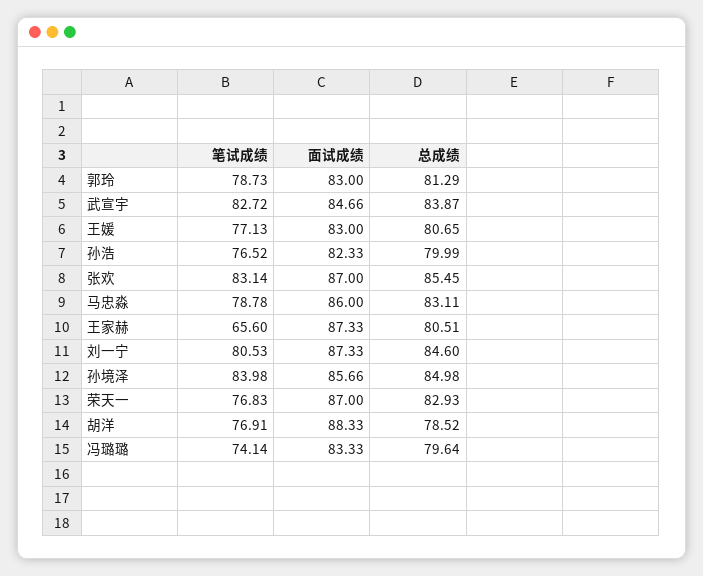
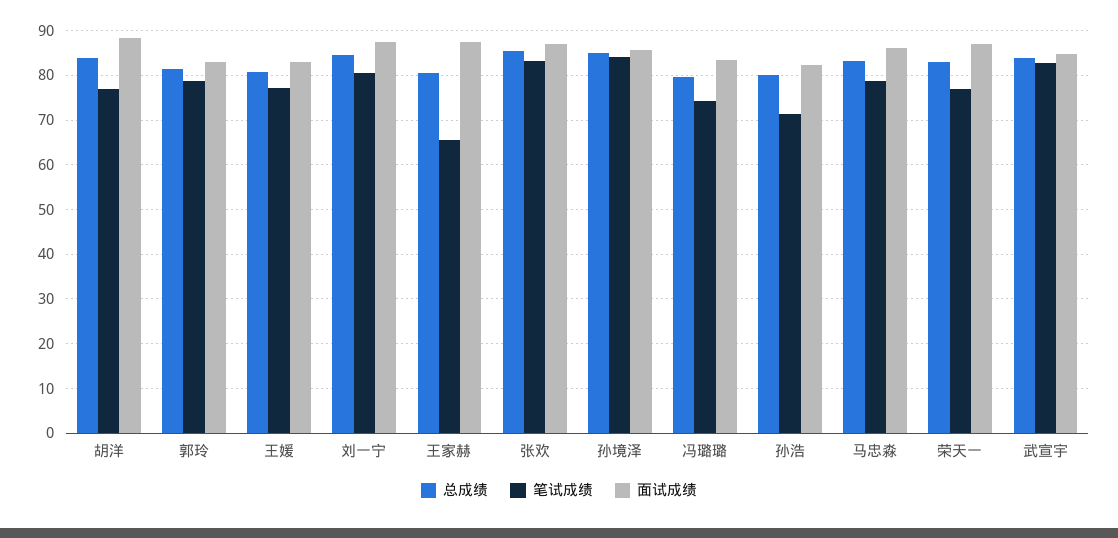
  {
    "笔试成绩": {
      "郭玲": 78.73,
      "武宣宇": 82.72,
      "王媛": 77.13,
-     "孙浩": 76.52,
+     "孙浩": 72,
      "张欢": 83.14,
      "马忠淼": 78.78,
      "王家赫": 65.6,
      "刘一宁": 80.53,
      "孙境泽": 83.98,
      "荣天一": 76.83,
      "胡洋": 76.91,
      "冯璐璐": 74.14
    },
    "面试成绩": {
      "郭玲": 83,
      "武宣宇": 84.66,
      "王媛": 83,
      "孙浩": 82.33,
      "张欢": 87,
      "马忠淼": 86,
      "王家赫": 87.33,
      "刘一宁": 87.33,
      "孙境泽": 85.66,
      "荣天一": 87,
      "胡洋": 88.33,
      "冯璐璐": 83.33
    },
    "总成绩": {
      "郭玲": 81.29,
      "武宣宇": 83.87,
      "王媛": 80.65,
      "孙浩": 79.99,
      "张欢": 85.45,
      "马忠淼": 83.11,
      "王家赫": 80.51,
      "刘一宁": 84.6,
      "孙境泽": 84.98,
      "荣天一": 82.93,
-     "胡洋": 78.52,
+     "胡洋": 84,
      "冯璐璐": 79.64
    }
  }

